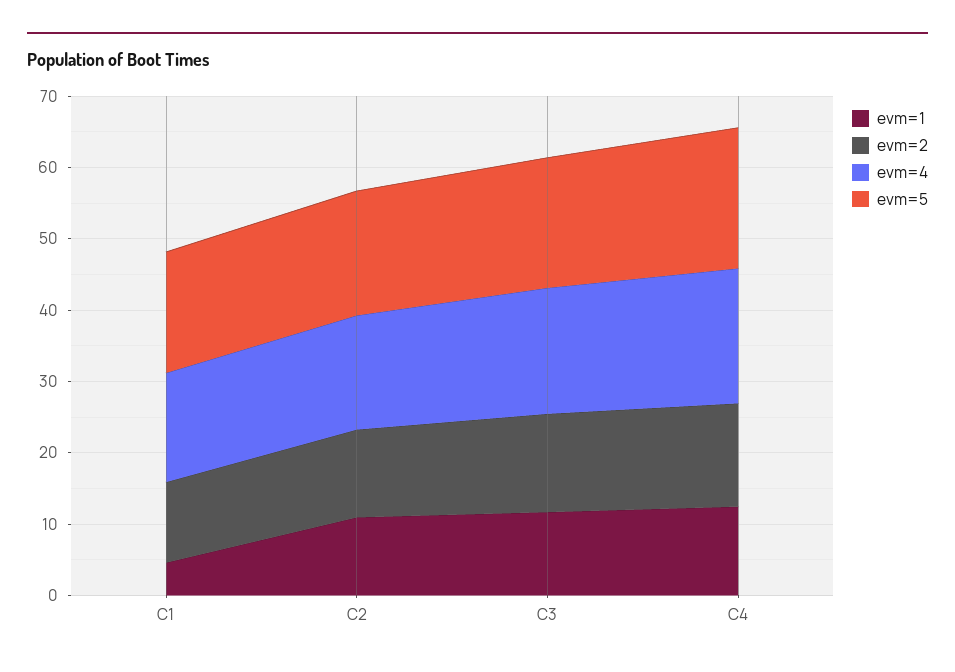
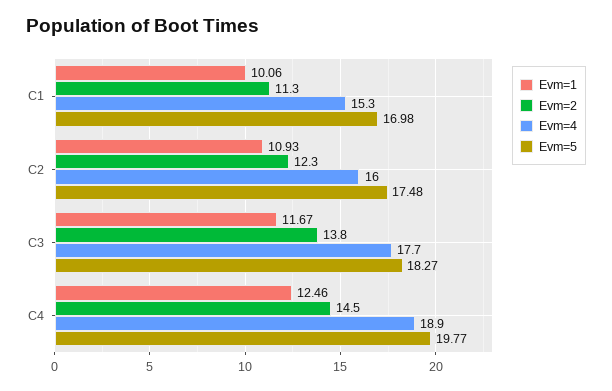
  {
    "evm=1": {
-     "C1": 4,
+     "C1": 10.06,
      "C2": 10.93,
      "C3": 11.67,
      "C4": 12.46
    },
    "evm=2": {
      "C1": 11.3,
      "C2": 12.3,
      "C3": 13.8,
      "C4": 14.5
    },
    "evm=4": {
      "C1": 15.3,
      "C2": 16,
      "C3": 17.7,
      "C4": 18.9
    },
    "evm=5": {
      "C1": 16.98,
      "C2": 17.48,
      "C3": 18.27,
      "C4": 19.77
    }
  }

